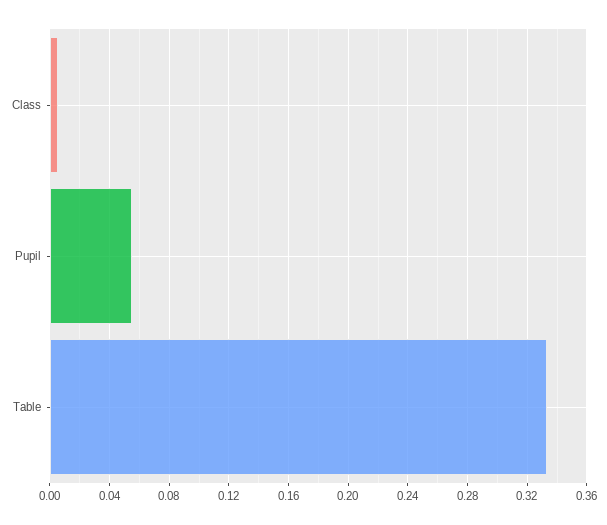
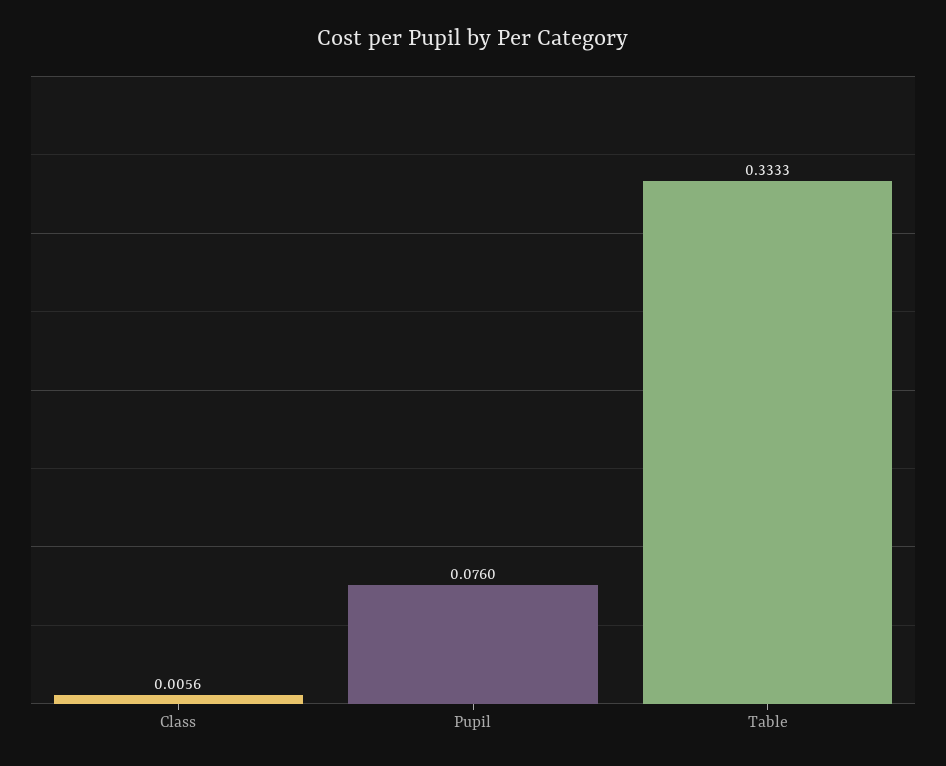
  {
    "Class": 0.0056,
-   "Pupil": 0.055,
+   "Pupil": 0.076,
    "Table": 0.3333
  }

